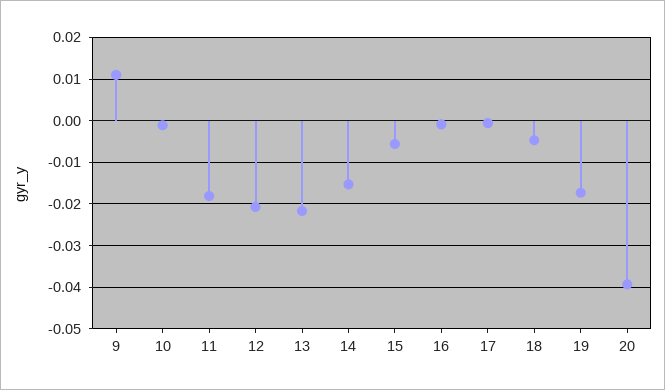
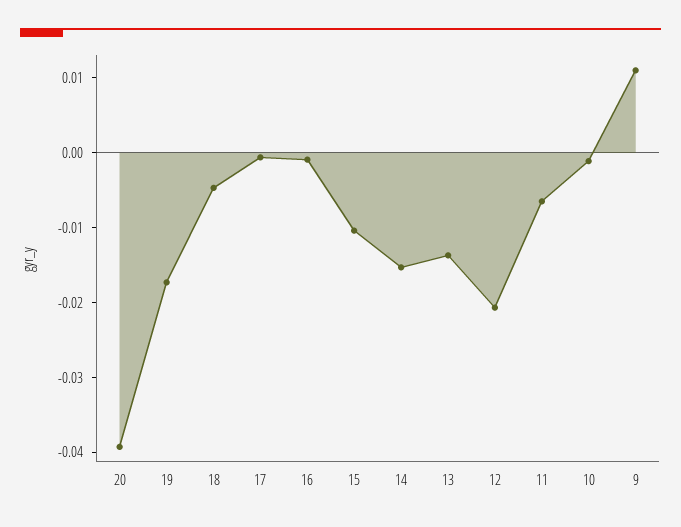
  {
    "9": 0.012,
    "10": -0.002,
-   "11": -0.018,
+   "11": -0.006,
    "12": -0.02,
-   "13": -0.022,
+   "13": -0.014,
    "14": -0.016,
-   "15": -0.006,
+   "15": -0.01,
    "16": 0,
    "17": 0,
    "18": -0.004,
    "19": -0.018,
    "20": -0.04
  }

